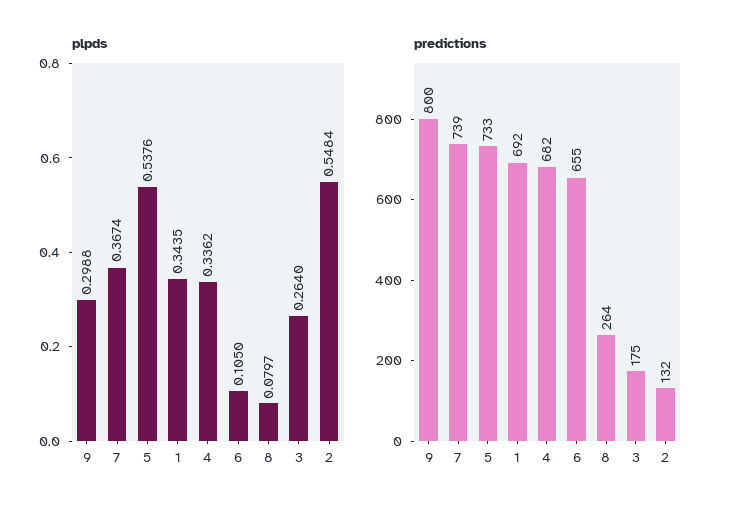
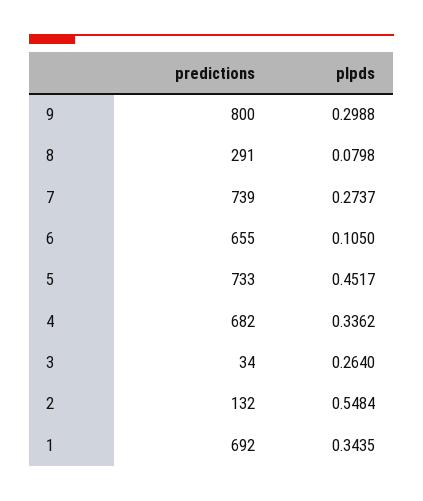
  {
    "plpds": {
      "9": 0.2988,
-     "7": 0.3674,
+     "7": 0.2737,
-     "5": 0.5376,
+     "5": 0.4517,
      "1": 0.3435,
      "4": 0.3362,
      "6": 0.105,
-     "8": 0.0797,
+     "8": 0.0798,
      "3": 0.264,
      "2": 0.5484
    },
    "predictions": {
      "9": 800,
      "7": 739,
      "5": 733,
      "1": 692,
      "4": 682,
      "6": 655,
-     "8": 264,
+     "8": 291,
-     "3": 175,
+     "3": 34,
      "2": 132
    }
  }

